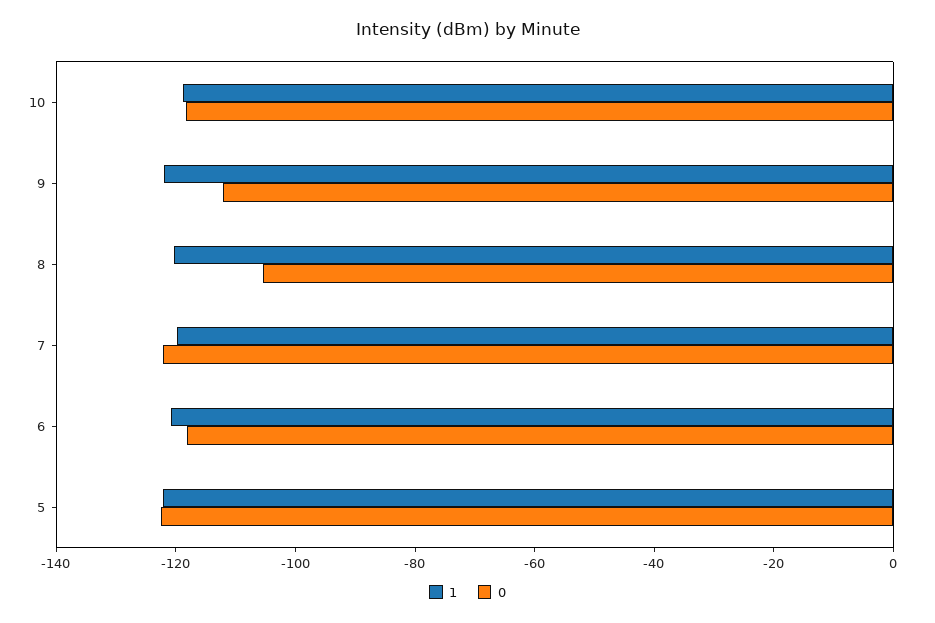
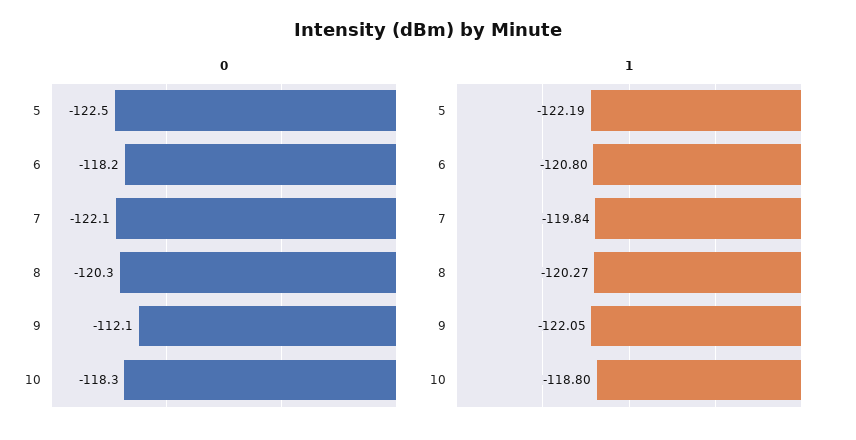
  {
    "1": {
      "10": -118.8,
      "9": -122.05,
      "8": -120.27,
      "7": -119.84,
      "6": -120.8,
      "5": -122.19
    },
    "0": {
      "10": -118.3,
      "9": -112.1,
-     "8": -105,
+     "8": -120.3,
      "7": -122.1,
      "6": -118.2,
      "5": -122.5
    }
  }

